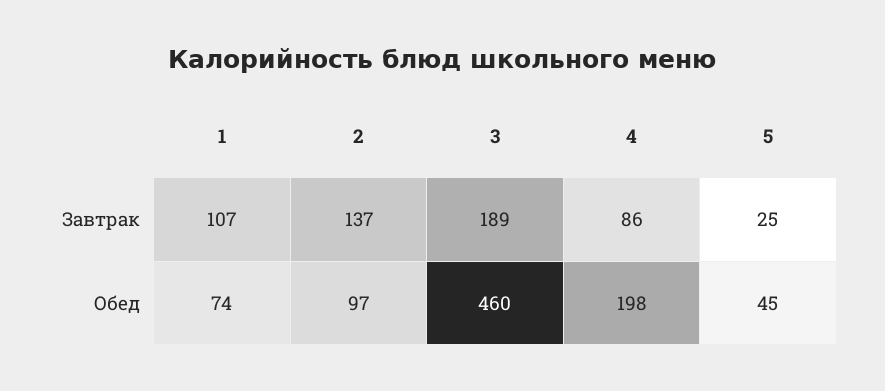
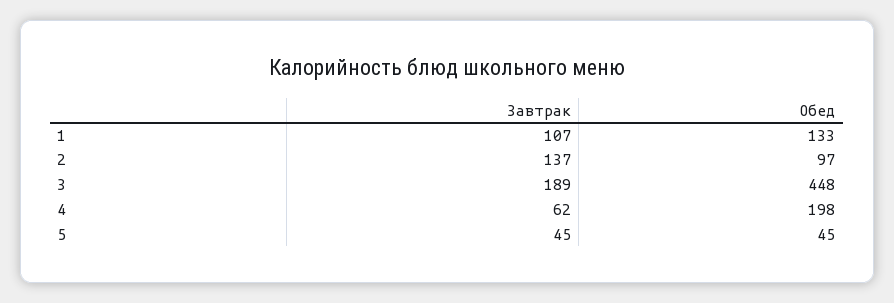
  {
    "1": {
      "Завтрак": 107,
-     "Обед": 74
+     "Обед": 133
    },
    "2": {
      "Завтрак": 137,
      "Обед": 97
    },
    "3": {
      "Завтрак": 189,
-     "Обед": 460
+     "Обед": 448
    },
    "4": {
-     "Завтрак": 86,
+     "Завтрак": 62,
      "Обед": 198
    },
    "5": {
-     "Завтрак": 25,
+     "Завтрак": 45,
      "Обед": 45
    }
  }

